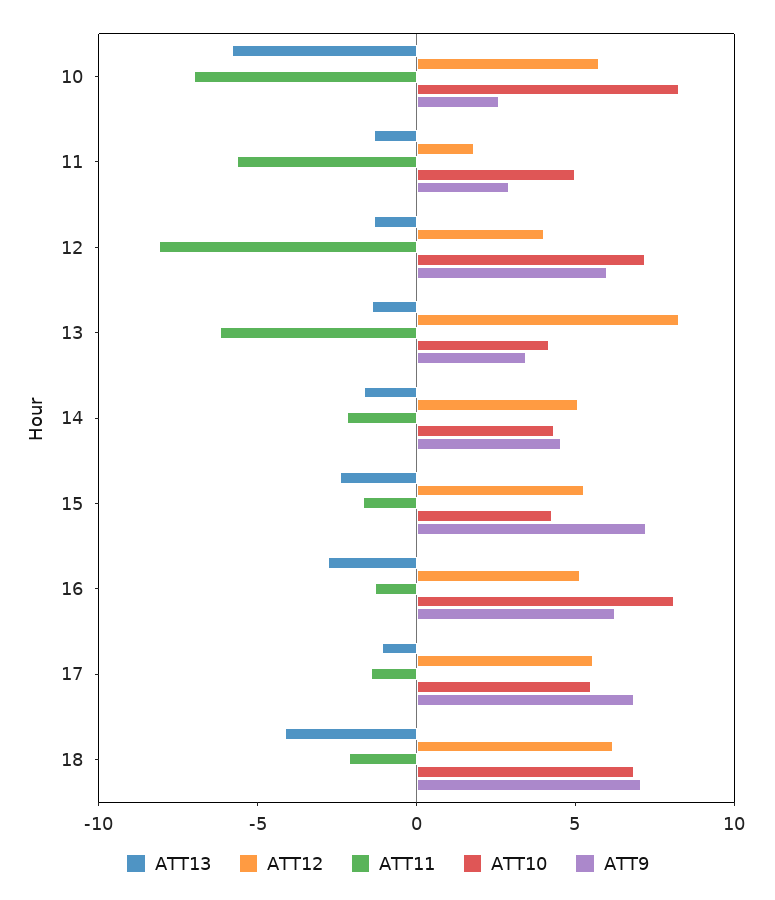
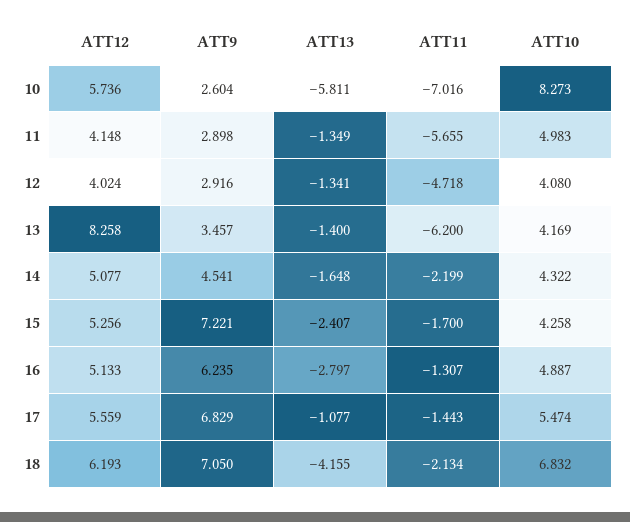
  {
    "ATT13": {
      "10": -5.811,
      "11": -1.349,
      "12": -1.341,
      "13": -1.4,
      "14": -1.648,
      "15": -2.407,
      "16": -2.797,
      "17": -1.077,
      "18": -4.155
    },
    "ATT12": {
      "10": 5.736,
-     "11": 2,
+     "11": 4.148,
      "12": 4.024,
      "13": 8.258,
      "14": 5.077,
      "15": 5.256,
      "16": 5.133,
      "17": 5.559,
      "18": 6.193
    },
    "ATT11": {
      "10": -7.016,
      "11": -5.655,
-     "12": -8,
+     "12": -4.718,
      "13": -6.2,
      "14": -2.199,
      "15": -1.7,
      "16": -1.307,
      "17": -1.443,
      "18": -2.134
    },
    "ATT10": {
      "10": 8.273,
      "11": 4.983,
-     "12": 7,
+     "12": 4.08,
      "13": 4.169,
      "14": 4.322,
      "15": 4.258,
-     "16": 8,
+     "16": 4.887,
      "17": 5.474,
      "18": 6.832
    },
    "ATT9": {
      "10": 2.604,
      "11": 2.898,
-     "12": 6,
+     "12": 2.916,
      "13": 3.457,
      "14": 4.541,
      "15": 7.221,
      "16": 6.235,
      "17": 6.829,
      "18": 7.05
    }
  }

